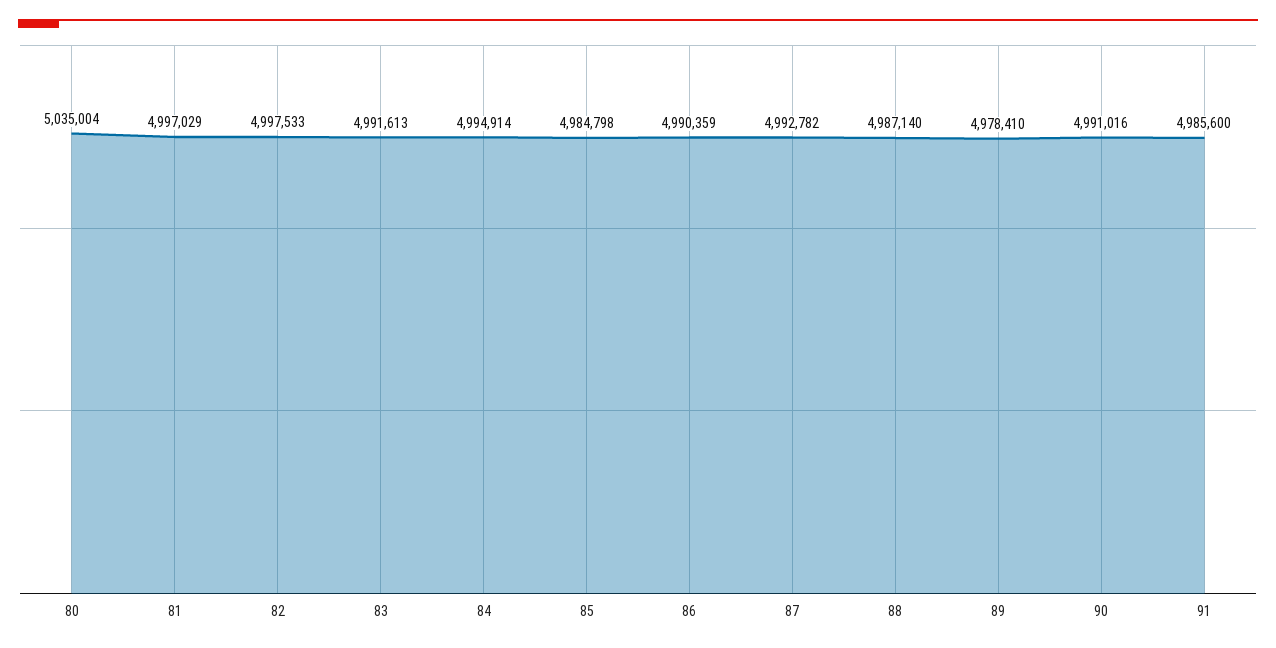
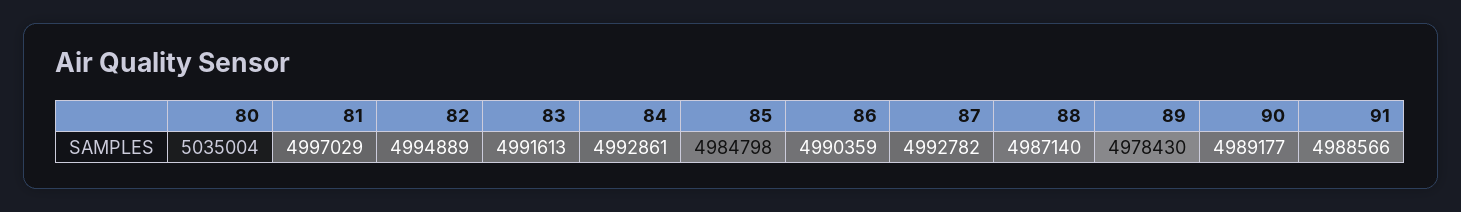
  {
    "80": 5035004,
    "81": 4997029,
-   "82": 4997533,
+   "82": 4994889,
    "83": 4991613,
-   "84": 4994914,
+   "84": 4992861,
    "85": 4984798,
    "86": 4990359,
    "87": 4992782,
    "88": 4987140,
-   "89": 4978410,
+   "89": 4978430,
-   "90": 4991016,
+   "90": 4989177,
-   "91": 4985600
+   "91": 4988566
  }

